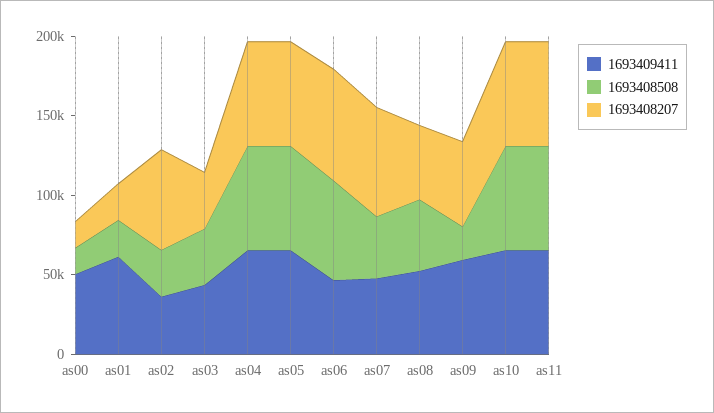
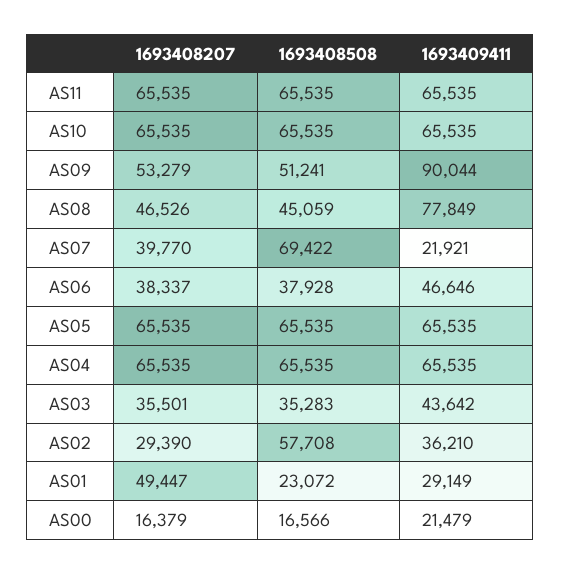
  {
    "1693409411": {
-     "as00": 50000,
+     "as00": 21479,
-     "as01": 60000,
+     "as01": 29149,
      "as02": 36210,
      "as03": 43642,
      "as04": 65535,
      "as05": 65535,
      "as06": 46646,
-     "as07": 50000,
+     "as07": 21921,
-     "as08": 50000,
+     "as08": 77849,
-     "as09": 60000,
+     "as09": 90044,
      "as10": 65535,
      "as11": 65535
    },
    "1693408508": {
      "as00": 16566,
      "as01": 23072,
-     "as02": 30000,
+     "as02": 57708,
      "as03": 35283,
      "as04": 65535,
      "as05": 65535,
-     "as06": 60000,
+     "as06": 37928,
-     "as07": 40000,
+     "as07": 69422,
      "as08": 45059,
-     "as09": 20000,
+     "as09": 51241,
      "as10": 65535,
      "as11": 65535
    },
    "1693408207": {
      "as00": 16379,
-     "as01": 20000,
+     "as01": 49447,
-     "as02": 60000,
+     "as02": 29390,
      "as03": 35501,
      "as04": 65535,
      "as05": 65535,
-     "as06": 70000,
+     "as06": 38337,
-     "as07": 70000,
+     "as07": 39770,
      "as08": 46526,
      "as09": 53279,
      "as10": 65535,
      "as11": 65535
    }
  }

